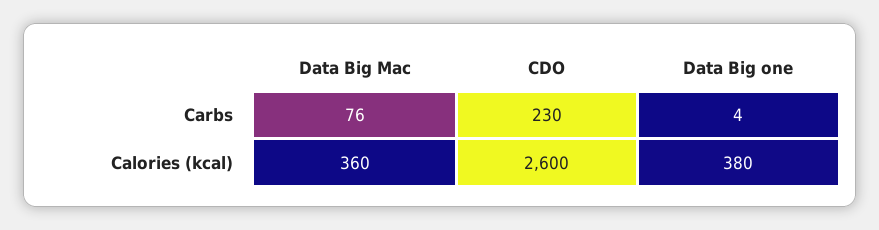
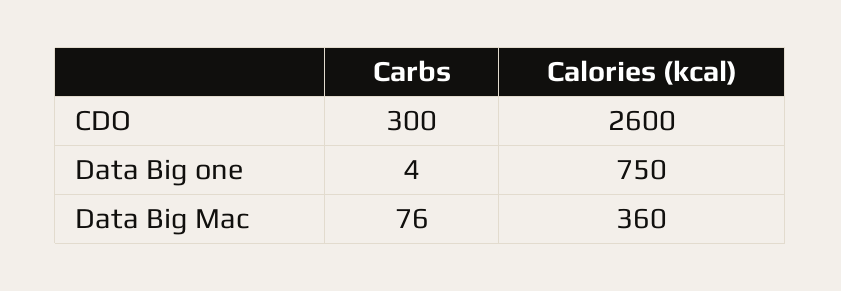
  {
    "Data Big Mac": {
      "Carbs": 76,
      "Calories (kcal)": 360
    },
    "CDO": {
-     "Carbs": 230,
+     "Carbs": 300,
      "Calories (kcal)": 2600
    },
    "Data Big one": {
      "Carbs": 4,
-     "Calories (kcal)": 380
+     "Calories (kcal)": 750
    }
  }

